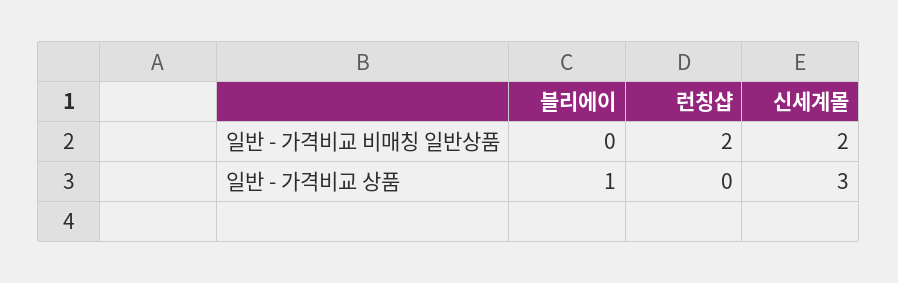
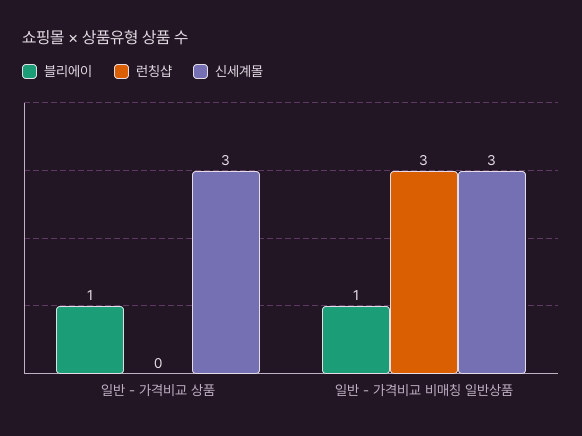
  {
    "블리에이": {
-     "일반 - 가격비교 비매칭 일반상품": 0,
+     "일반 - 가격비교 비매칭 일반상품": 1,
      "일반 - 가격비교 상품": 1
    },
    "런칭샵": {
-     "일반 - 가격비교 비매칭 일반상품": 2,
+     "일반 - 가격비교 비매칭 일반상품": 3,
      "일반 - 가격비교 상품": 0
    },
    "신세계몰": {
-     "일반 - 가격비교 비매칭 일반상품": 2,
+     "일반 - 가격비교 비매칭 일반상품": 3,
      "일반 - 가격비교 상품": 3
    }
  }

